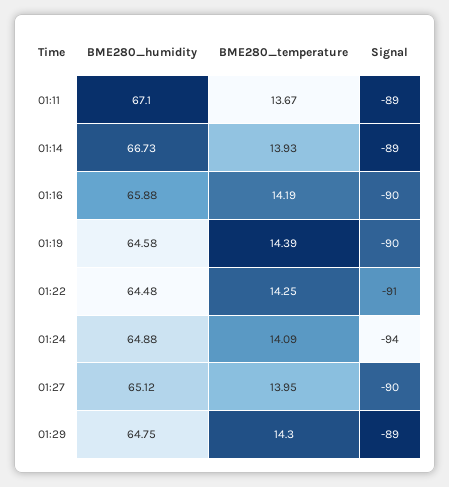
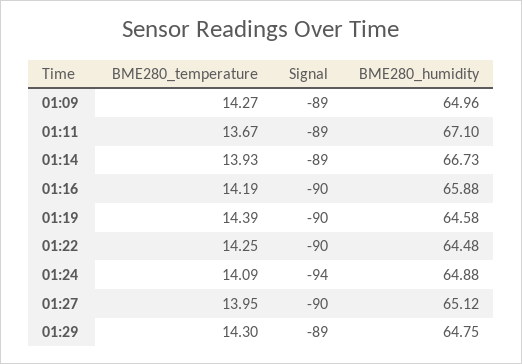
  {
    "BME280_humidity": {
      "01:11": 67.1,
      "01:14": 66.73,
      "01:16": 65.88,
      "01:19": 64.58,
      "01:22": 64.48,
      "01:24": 64.88,
      "01:27": 65.12,
-     "01:29": 64.75
+     "01:29": 64.75,
+     "01:09": 64.96
    },
    "BME280_temperature": {
      "01:11": 13.67,
      "01:14": 13.93,
      "01:16": 14.19,
      "01:19": 14.39,
      "01:22": 14.25,
      "01:24": 14.09,
      "01:27": 13.95,
-     "01:29": 14.3
+     "01:29": 14.3,
+     "01:09": 14.27
    },
    "Signal": {
      "01:11": -89,
      "01:14": -89,
      "01:16": -90,
      "01:19": -90,
-     "01:22": -91,
+     "01:22": -90,
      "01:24": -94,
      "01:27": -90,
-     "01:29": -89
+     "01:29": -89,
+     "01:09": -89
    }
  }

